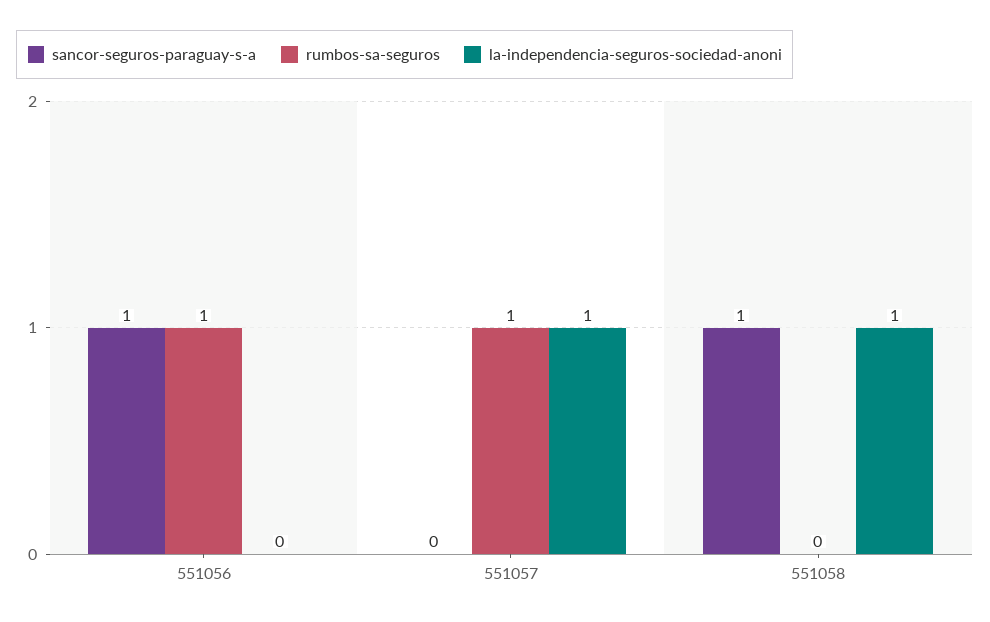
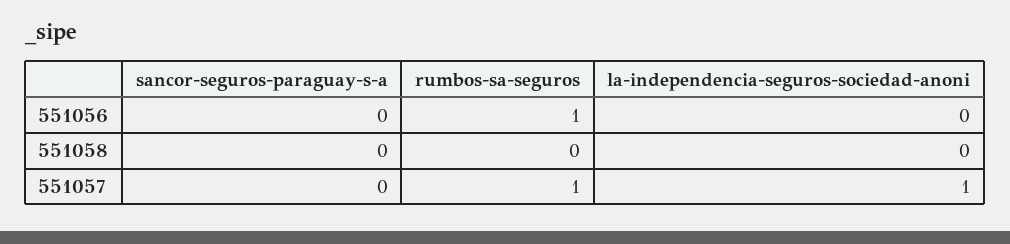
  {
    "sancor-seguros-paraguay-s-a": {
-     "551056": 1,
+     "551056": 0,
      "551057": 0,
-     "551058": 1
+     "551058": 0
    },
    "rumbos-sa-seguros": {
      "551056": 1,
      "551057": 1,
      "551058": 0
    },
    "la-independencia-seguros-sociedad-anoni": {
      "551056": 0,
      "551057": 1,
-     "551058": 1
+     "551058": 0
    }
  }

